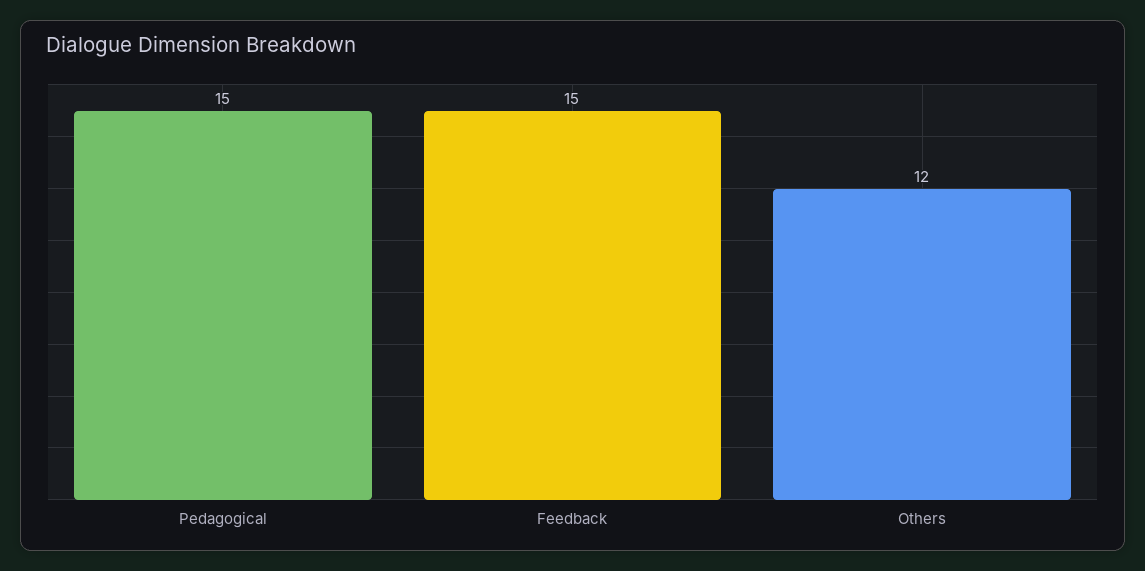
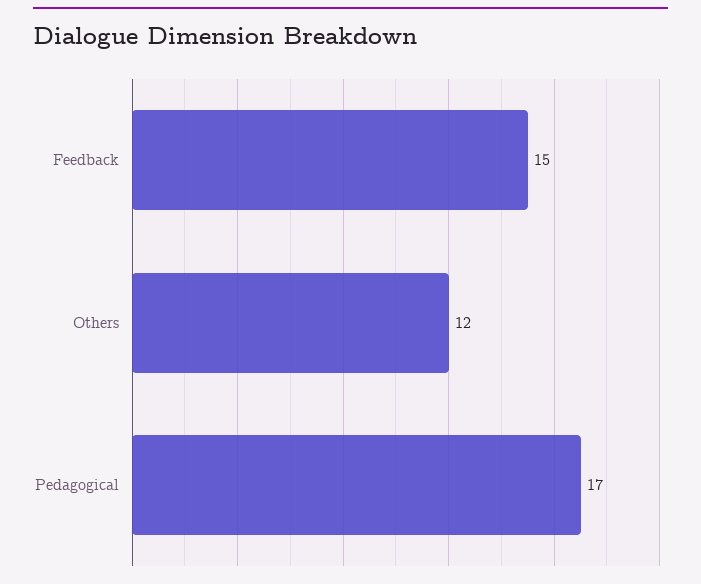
  {
-   "Pedagogical": 15,
+   "Pedagogical": 17,
    "Feedback": 15,
    "Others": 12
  }

